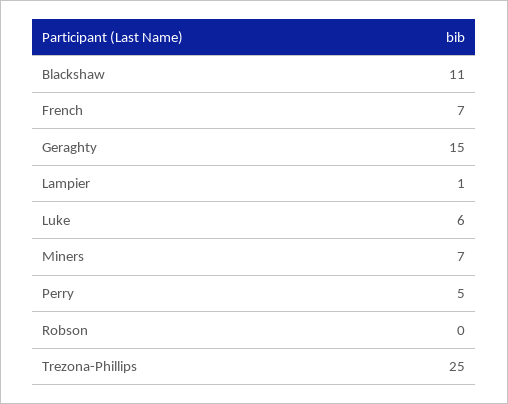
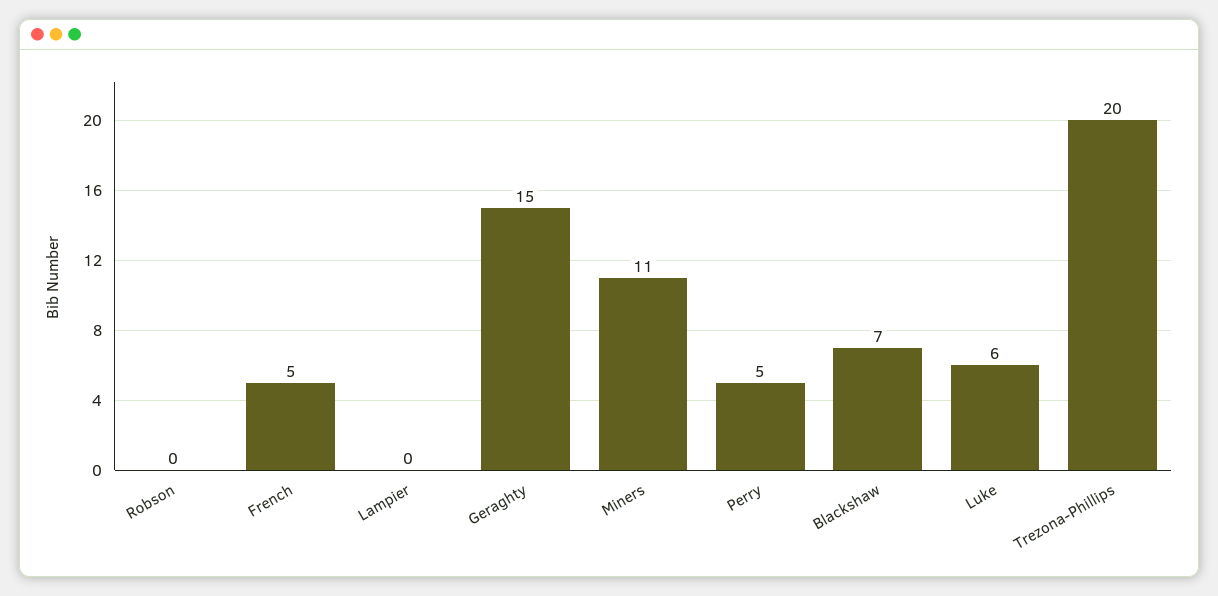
  {
-   "Blackshaw": 11,
+   "Blackshaw": 7,
-   "French": 7,
+   "French": 5,
    "Geraghty": 15,
-   "Lampier": 1,
+   "Lampier": 0,
    "Luke": 6,
-   "Miners": 7,
+   "Miners": 11,
    "Perry": 5,
    "Robson": 0,
-   "Trezona-Phillips": 25
+   "Trezona-Phillips": 20
  }

